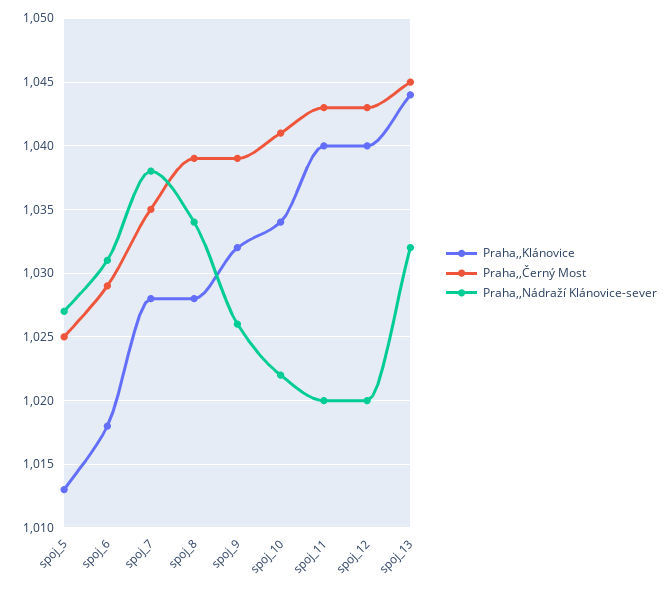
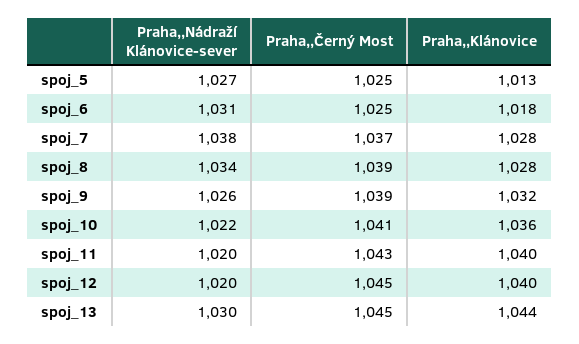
  {
    "Praha,,Klánovice": {
      "spoj_5": 1013,
      "spoj_6": 1018,
      "spoj_7": 1028,
      "spoj_8": 1028,
      "spoj_9": 1032,
-     "spoj_10": 1034,
+     "spoj_10": 1036,
      "spoj_11": 1040,
      "spoj_12": 1040,
      "spoj_13": 1044
    },
    "Praha,,Černý Most": {
      "spoj_5": 1025,
-     "spoj_6": 1029,
+     "spoj_6": 1025,
-     "spoj_7": 1035,
+     "spoj_7": 1037,
      "spoj_8": 1039,
      "spoj_9": 1039,
      "spoj_10": 1041,
      "spoj_11": 1043,
-     "spoj_12": 1043,
+     "spoj_12": 1045,
      "spoj_13": 1045
    },
    "Praha,,Nádraží Klánovice-sever": {
      "spoj_5": 1027,
      "spoj_6": 1031,
      "spoj_7": 1038,
      "spoj_8": 1034,
      "spoj_9": 1026,
      "spoj_10": 1022,
      "spoj_11": 1020,
      "spoj_12": 1020,
-     "spoj_13": 1032
+     "spoj_13": 1030
    }
  }

